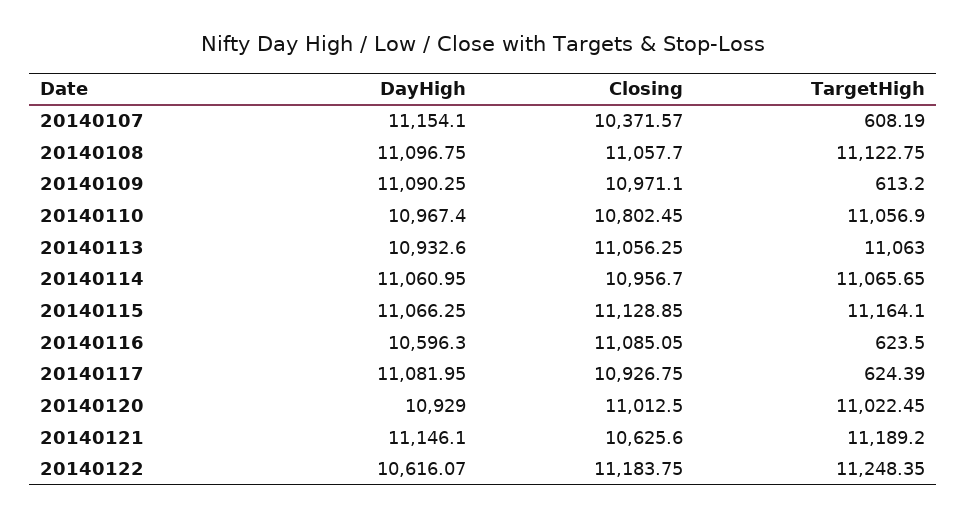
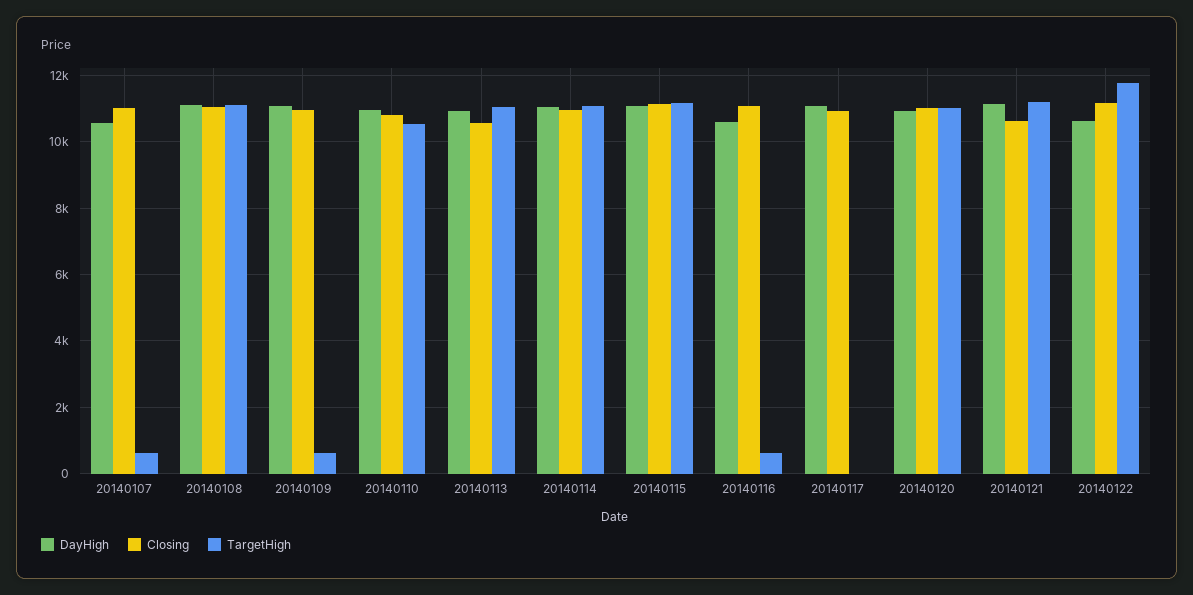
  {
    "DayHigh": {
-     "20140107": 11154.1,
+     "20140107": 10600,
      "20140108": 11096.75,
      "20140109": 11090.25,
      "20140110": 10967.4,
      "20140113": 10932.6,
      "20140114": 11060.95,
      "20140115": 11066.25,
      "20140116": 10596.3,
      "20140117": 11081.95,
      "20140120": 10929,
      "20140121": 11146.1,
      "20140122": 10616.07
    },
    "Closing": {
-     "20140107": 10371.57,
+     "20140107": 11000,
      "20140108": 11057.7,
      "20140109": 10971.1,
      "20140110": 10802.45,
-     "20140113": 11056.25,
+     "20140113": 10600,
      "20140114": 10956.7,
      "20140115": 11128.85,
      "20140116": 11085.05,
      "20140117": 10926.75,
      "20140120": 11012.5,
      "20140121": 10625.6,
      "20140122": 11183.75
    },
    "TargetHigh": {
      "20140107": 608.19,
      "20140108": 11122.75,
      "20140109": 613.2,
-     "20140110": 11056.9,
+     "20140110": 10600,
      "20140113": 11063,
      "20140114": 11065.65,
      "20140115": 11164.1,
      "20140116": 623.5,
-     "20140117": 624.39,
+     "20140117": 0,
      "20140120": 11022.45,
      "20140121": 11189.2,
-     "20140122": 11248.35
+     "20140122": 11800
    }
  }

